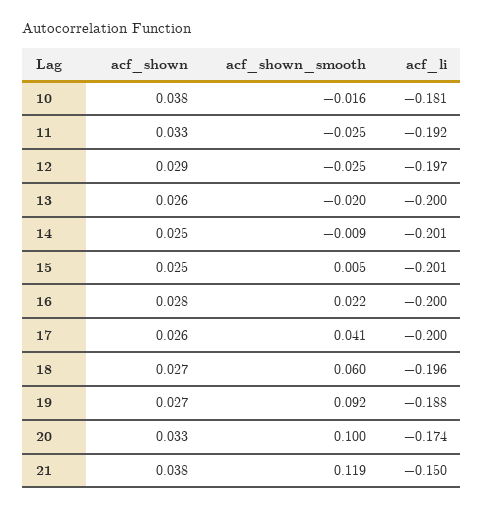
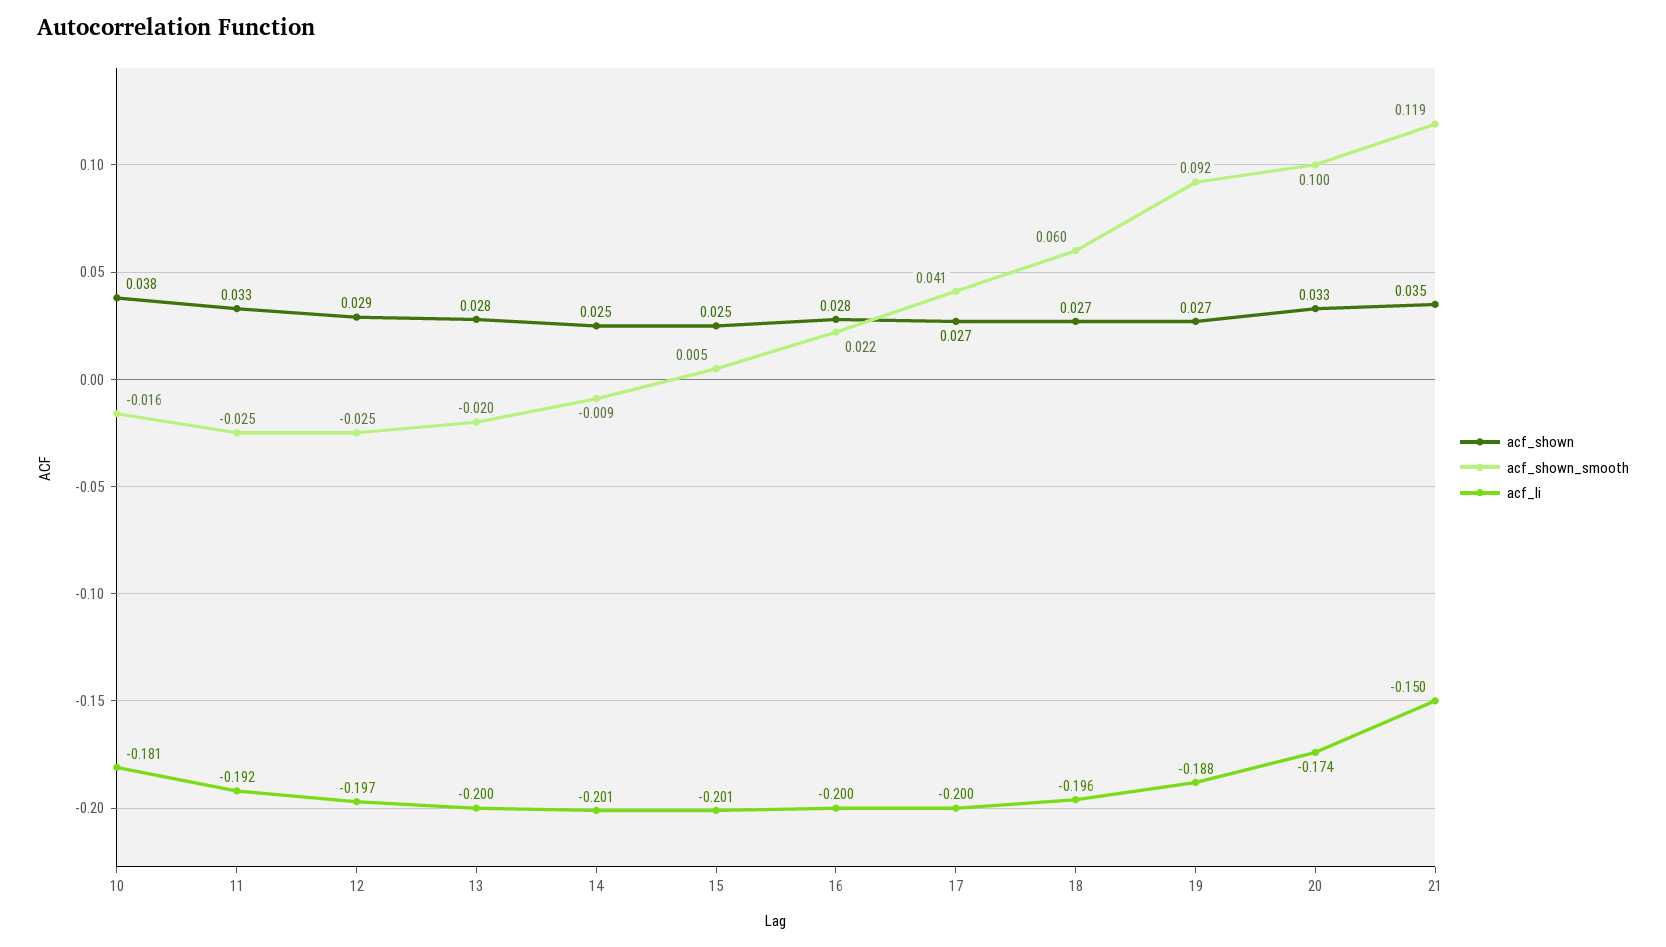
  {
    "acf_shown": {
      "10": 0.038,
      "11": 0.033,
      "12": 0.029,
-     "13": 0.026,
+     "13": 0.028,
      "14": 0.025,
      "15": 0.025,
      "16": 0.028,
-     "17": 0.026,
+     "17": 0.027,
      "18": 0.027,
      "19": 0.027,
      "20": 0.033,
-     "21": 0.038
+     "21": 0.035
    },
    "acf_shown_smooth": {
      "10": -0.016,
      "11": -0.025,
      "12": -0.025,
      "13": -0.02,
      "14": -0.009,
      "15": 0.005,
      "16": 0.022,
      "17": 0.041,
      "18": 0.06,
      "19": 0.092,
      "20": 0.1,
      "21": 0.119
    },
    "acf_li": {
      "10": -0.181,
      "11": -0.192,
      "12": -0.197,
      "13": -0.2,
      "14": -0.201,
      "15": -0.201,
      "16": -0.2,
      "17": -0.2,
      "18": -0.196,
      "19": -0.188,
      "20": -0.174,
      "21": -0.15
    }
  }

